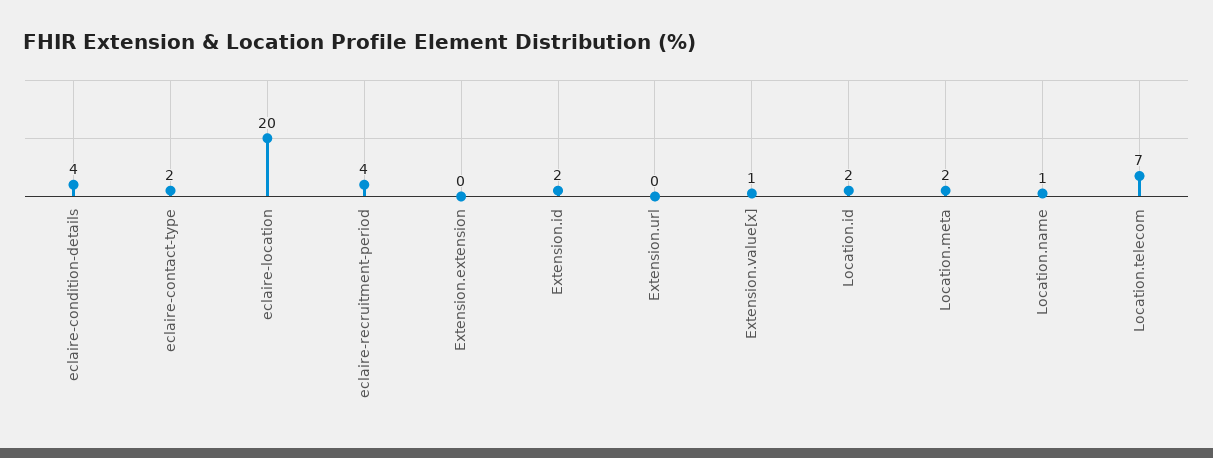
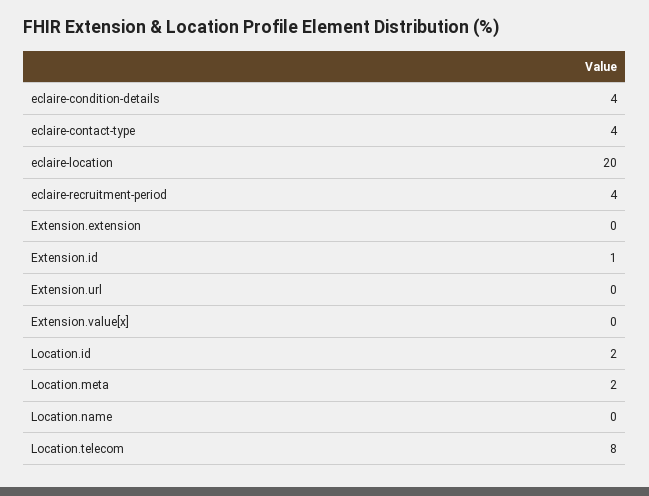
  {
    "eclaire-condition-details": 4,
-   "eclaire-contact-type": 2,
+   "eclaire-contact-type": 4,
    "eclaire-location": 20,
    "eclaire-recruitment-period": 4,
    "Extension.extension": 0,
-   "Extension.id": 2,
+   "Extension.id": 1,
    "Extension.url": 0,
-   "Extension.value[x]": 1,
+   "Extension.value[x]": 0,
    "Location.id": 2,
    "Location.meta": 2,
-   "Location.name": 1,
+   "Location.name": 0,
-   "Location.telecom": 7
+   "Location.telecom": 8
  }

